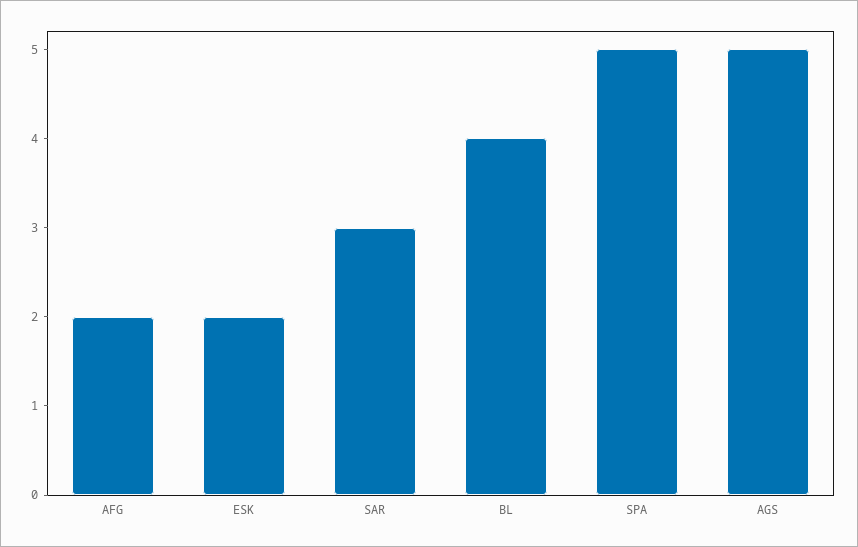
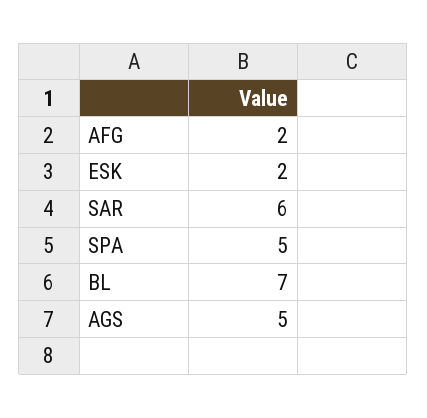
  {
    "AFG": 2,
    "ESK": 2,
-   "SAR": 3,
+   "SAR": 6,
-   "BL": 4,
+   "BL": 7,
    "SPA": 5,
    "AGS": 5
  }

